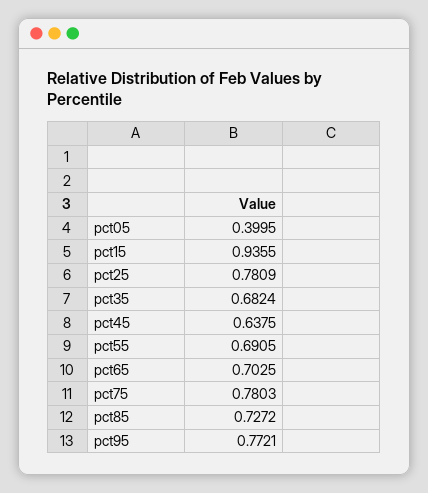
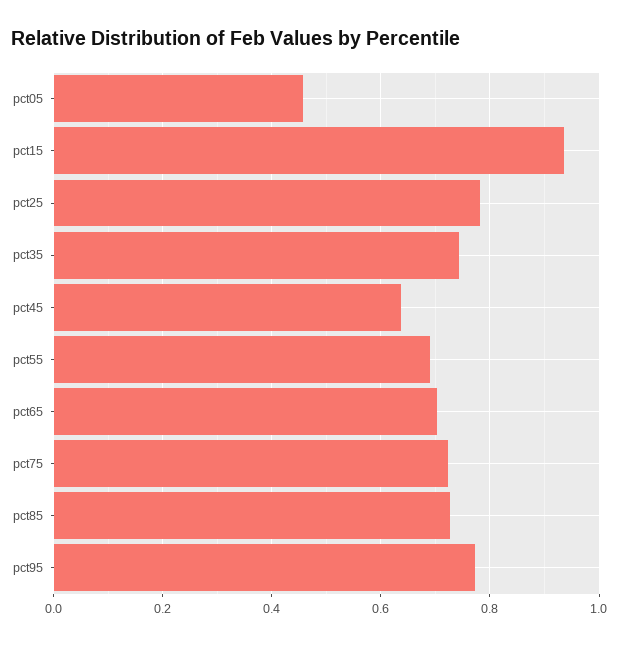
  {
-   "pct05": 0.3995,
+   "pct05": 0.46,
    "pct15": 0.9355,
    "pct25": 0.7809,
-   "pct35": 0.6824,
+   "pct35": 0.74,
    "pct45": 0.6375,
    "pct55": 0.6905,
    "pct65": 0.7025,
-   "pct75": 0.7803,
+   "pct75": 0.72,
    "pct85": 0.7272,
    "pct95": 0.7721
  }

